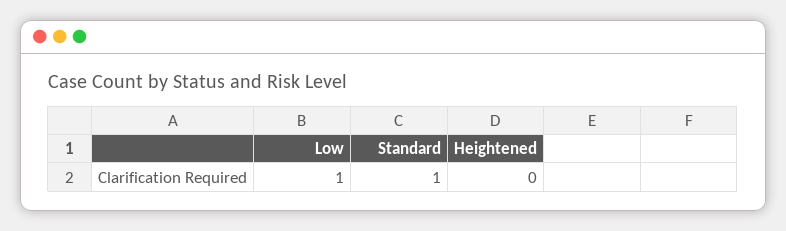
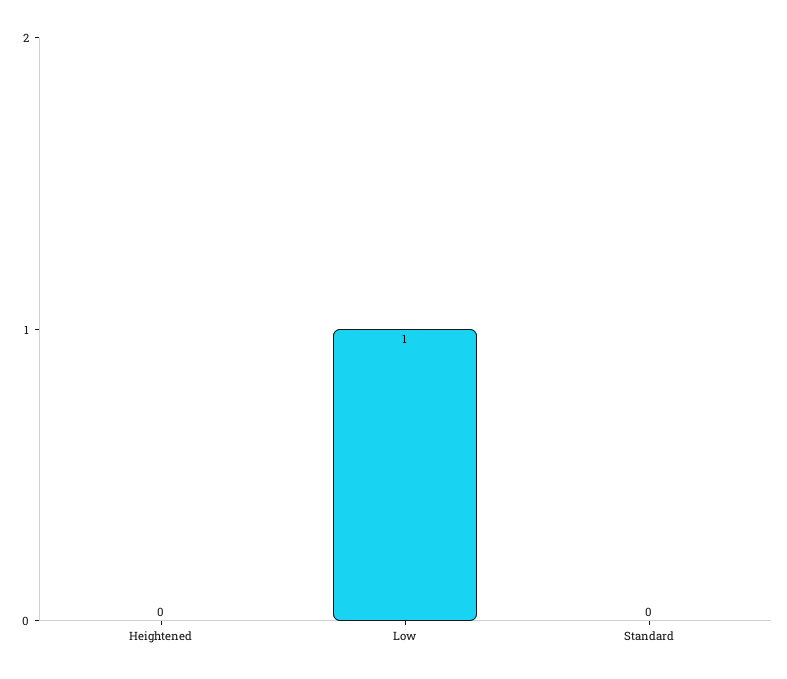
  {
    "Low": 1,
-   "Standard": 1,
+   "Standard": 0,
    "Heightened": 0
  }

